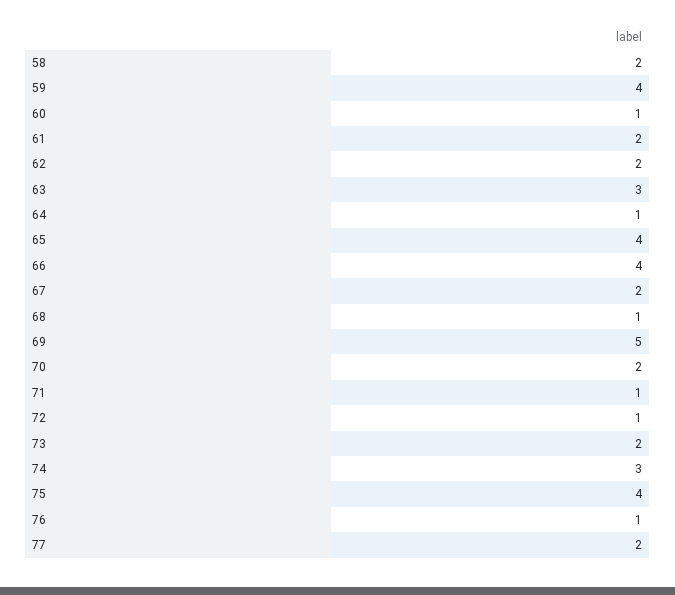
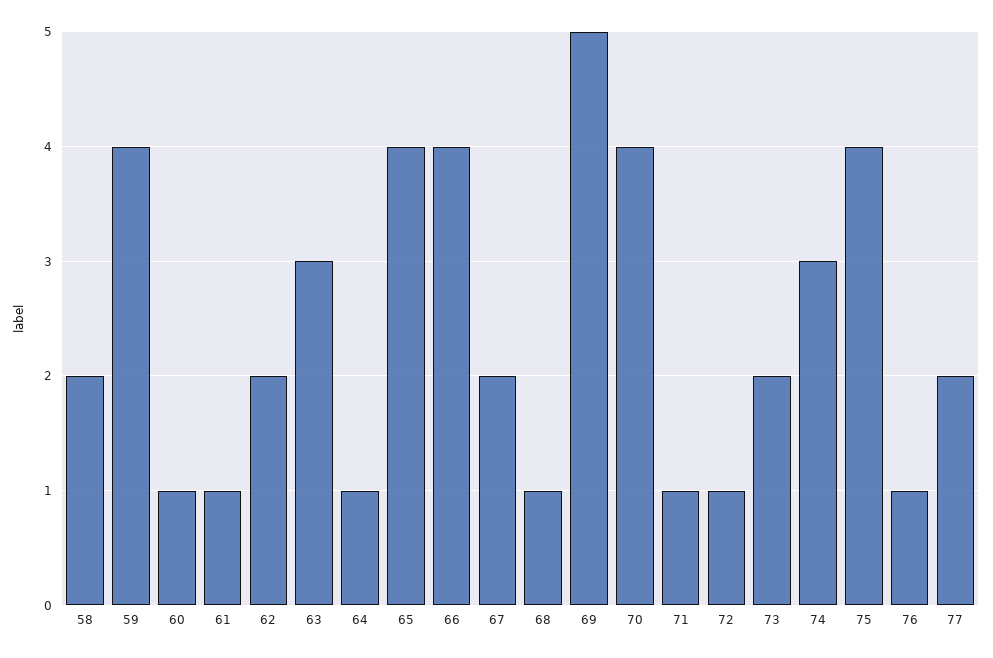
  {
    "58": 2,
    "59": 4,
    "60": 1,
-   "61": 2,
+   "61": 1,
    "62": 2,
    "63": 3,
    "64": 1,
    "65": 4,
    "66": 4,
    "67": 2,
    "68": 1,
    "69": 5,
-   "70": 2,
+   "70": 4,
    "71": 1,
    "72": 1,
    "73": 2,
    "74": 3,
    "75": 4,
    "76": 1,
    "77": 2
  }

